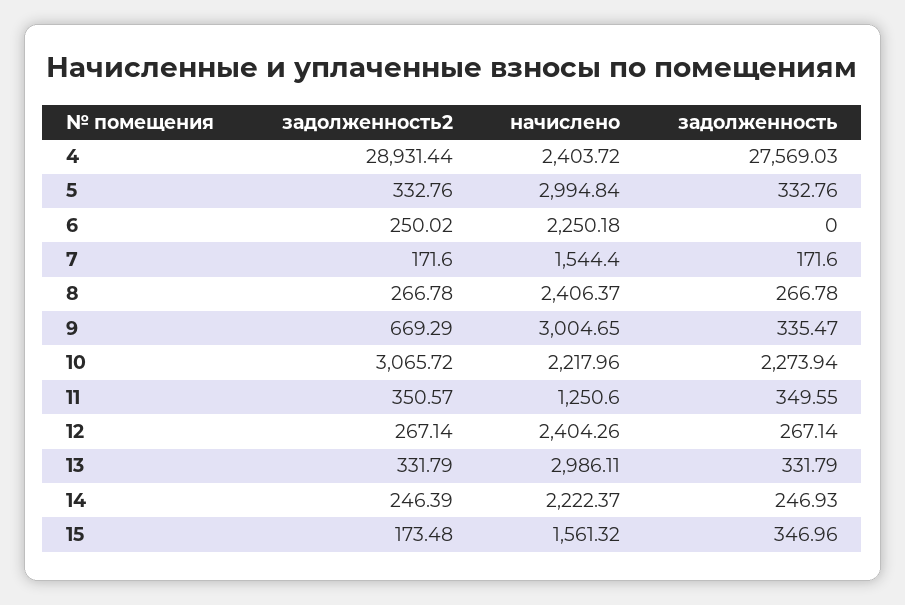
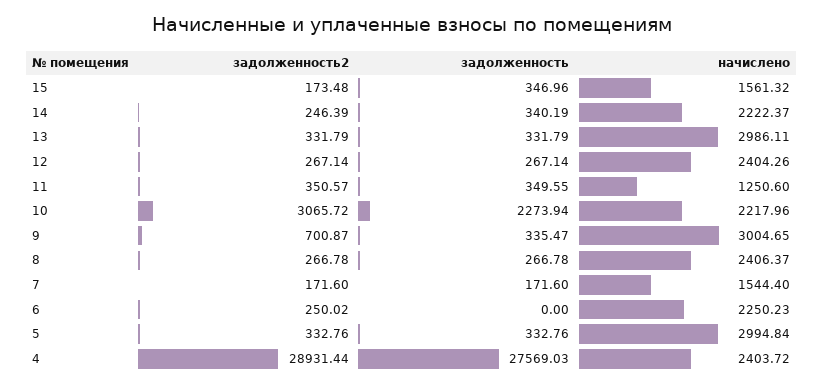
  {
    "задолженность2": {
      "4": 28931.44,
      "5": 332.76,
      "6": 250.02,
      "7": 171.6,
      "8": 266.78,
-     "9": 669.29,
+     "9": 700.87,
      "10": 3065.72,
      "11": 350.57,
      "12": 267.14,
      "13": 331.79,
      "14": 246.39,
      "15": 173.48
    },
    "начислено": {
      "4": 2403.72,
      "5": 2994.84,
-     "6": 2250.18,
+     "6": 2250.23,
      "7": 1544.4,
      "8": 2406.37,
      "9": 3004.65,
      "10": 2217.96,
      "11": 1250.6,
      "12": 2404.26,
      "13": 2986.11,
      "14": 2222.37,
      "15": 1561.32
    },
    "задолженность": {
      "4": 27569.03,
      "5": 332.76,
      "6": 0,
      "7": 171.6,
      "8": 266.78,
      "9": 335.47,
      "10": 2273.94,
      "11": 349.55,
      "12": 267.14,
      "13": 331.79,
-     "14": 246.93,
+     "14": 340.19,
      "15": 346.96
    }
  }

